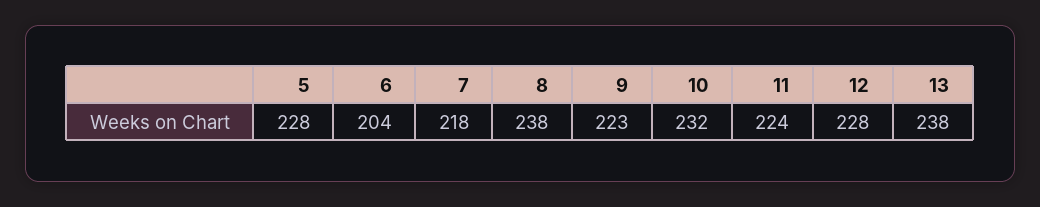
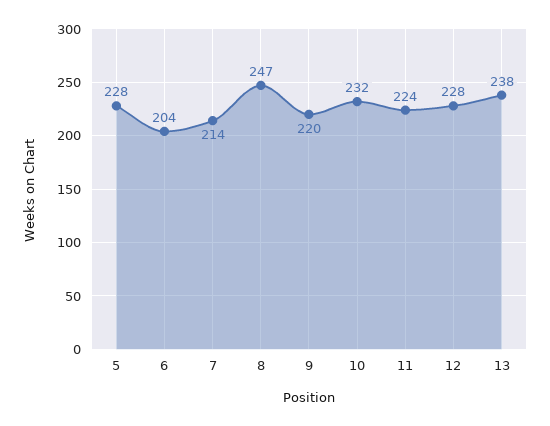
  {
    "5": 228,
    "6": 204,
-   "7": 218,
+   "7": 214,
-   "8": 238,
+   "8": 247,
-   "9": 223,
+   "9": 220,
    "10": 232,
    "11": 224,
    "12": 228,
    "13": 238
  }

